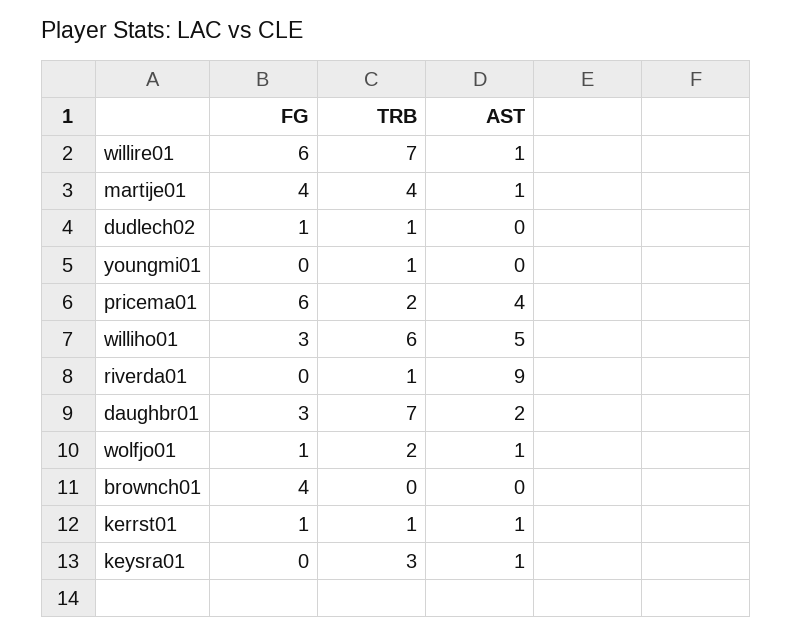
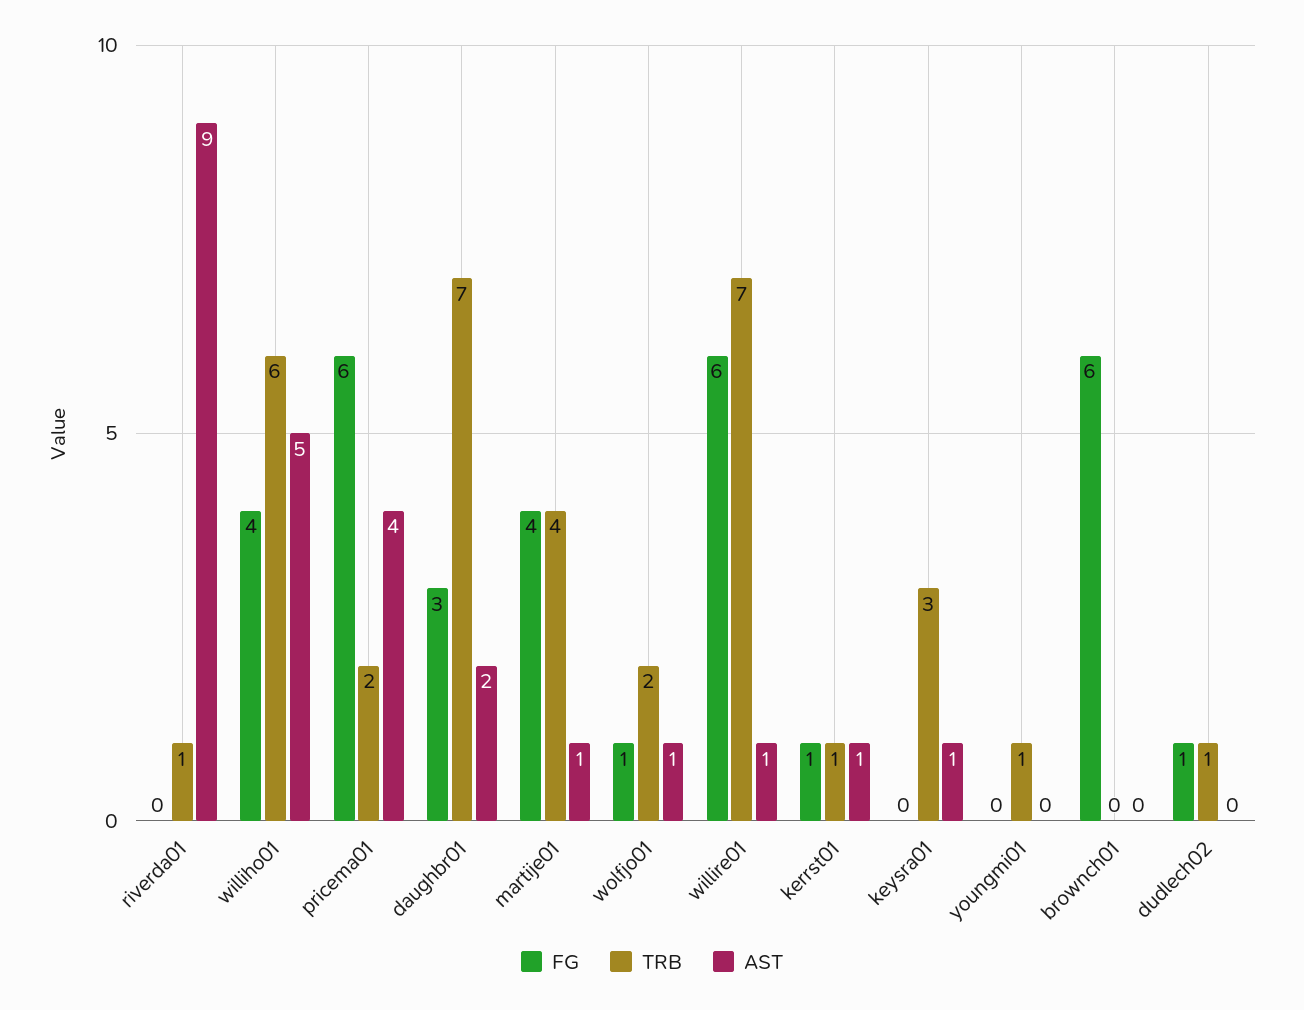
  {
    "FG": {
      "willire01": 6,
      "martije01": 4,
      "dudlech02": 1,
      "youngmi01": 0,
      "pricema01": 6,
-     "williho01": 3,
+     "williho01": 4,
      "riverda01": 0,
      "daughbr01": 3,
      "wolfjo01": 1,
-     "brownch01": 4,
+     "brownch01": 6,
      "kerrst01": 1,
      "keysra01": 0
    },
    "TRB": {
      "willire01": 7,
      "martije01": 4,
      "dudlech02": 1,
      "youngmi01": 1,
      "pricema01": 2,
      "williho01": 6,
      "riverda01": 1,
      "daughbr01": 7,
      "wolfjo01": 2,
      "brownch01": 0,
      "kerrst01": 1,
      "keysra01": 3
    },
    "AST": {
      "willire01": 1,
      "martije01": 1,
      "dudlech02": 0,
      "youngmi01": 0,
      "pricema01": 4,
      "williho01": 5,
      "riverda01": 9,
      "daughbr01": 2,
      "wolfjo01": 1,
      "brownch01": 0,
      "kerrst01": 1,
      "keysra01": 1
    }
  }

